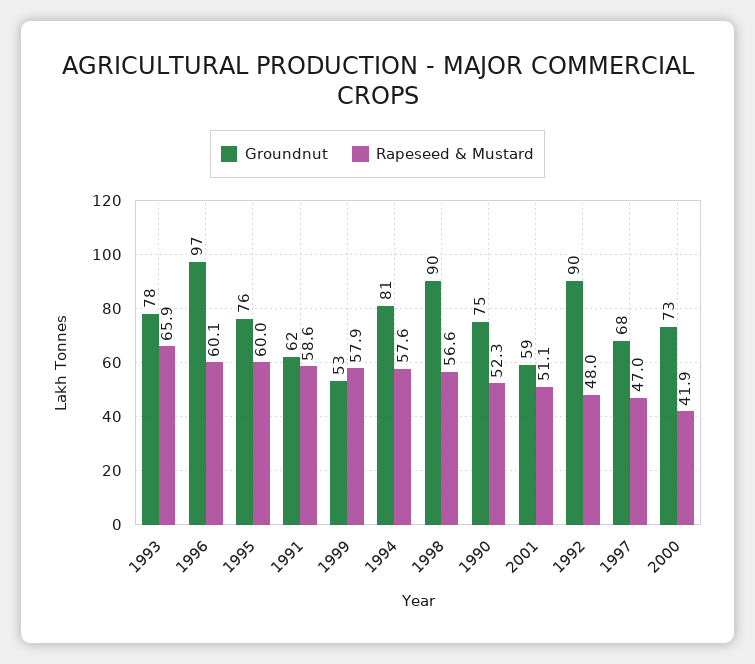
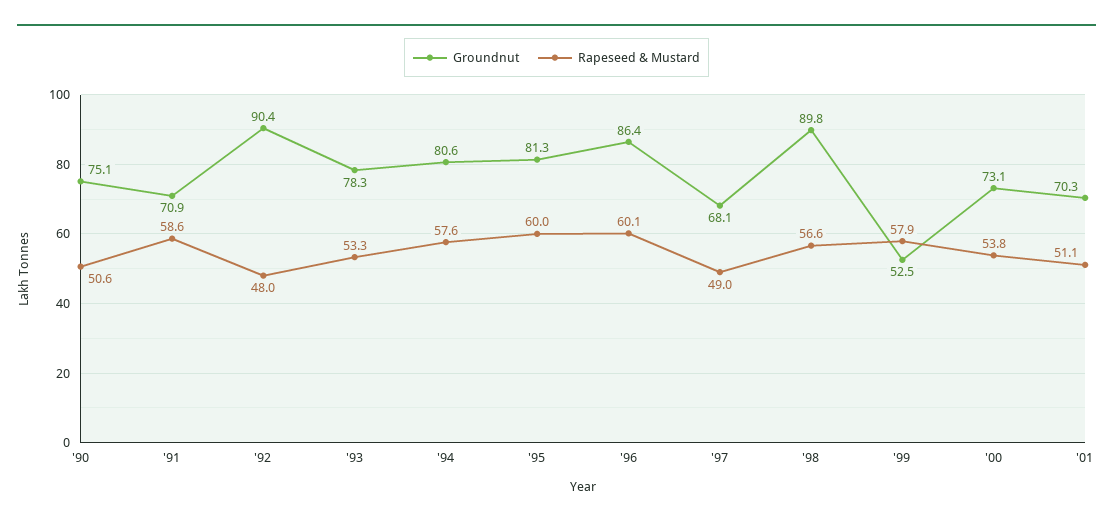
  {
    "Groundnut": {
      "1993": 78.3,
-     "1996": 97,
+     "1996": 86.4,
-     "1995": 76,
+     "1995": 81.3,
-     "1991": 62,
+     "1991": 70.9,
      "1999": 52.5,
      "1994": 80.6,
      "1998": 89.8,
      "1990": 75.1,
-     "2001": 59,
+     "2001": 70.3,
      "1992": 90.4,
      "1997": 68.1,
      "2000": 73.1
    },
    "Rapeseed & Mustard": {
-     "1993": 65.9,
+     "1993": 53.3,
      "1996": 60.1,
      "1995": 60,
      "1991": 58.6,
      "1999": 57.9,
      "1994": 57.6,
      "1998": 56.6,
-     "1990": 52.3,
+     "1990": 50.6,
      "2001": 51.1,
      "1992": 48,
-     "1997": 47,
+     "1997": 49,
-     "2000": 41.9
+     "2000": 53.8
    }
  }

